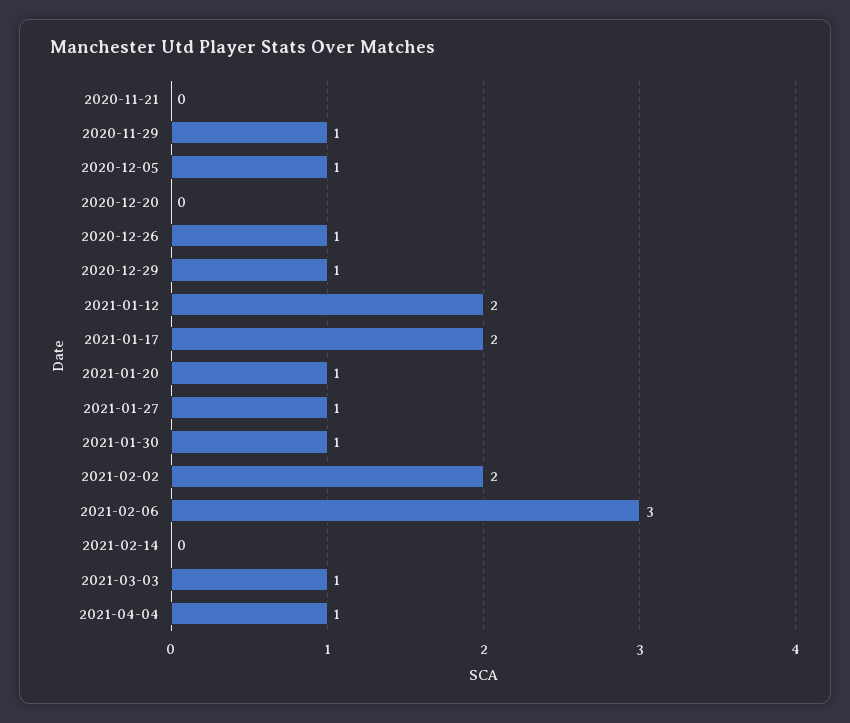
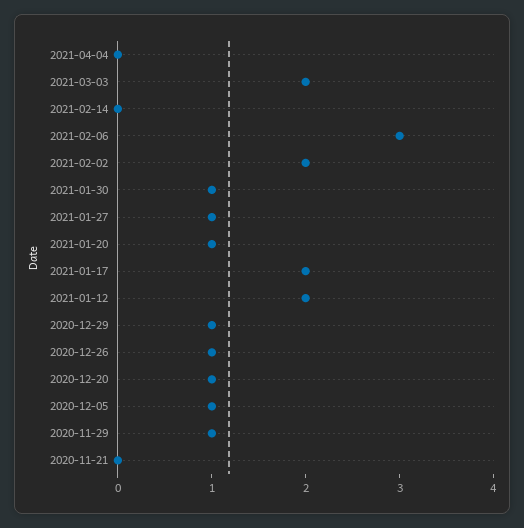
  {
    "2020-11-21": 0,
    "2020-11-29": 1,
    "2020-12-05": 1,
-   "2020-12-20": 0,
+   "2020-12-20": 1,
    "2020-12-26": 1,
    "2020-12-29": 1,
    "2021-01-12": 2,
    "2021-01-17": 2,
    "2021-01-20": 1,
    "2021-01-27": 1,
    "2021-01-30": 1,
    "2021-02-02": 2,
    "2021-02-06": 3,
    "2021-02-14": 0,
-   "2021-03-03": 1,
+   "2021-03-03": 2,
-   "2021-04-04": 1
+   "2021-04-04": 0
  }

